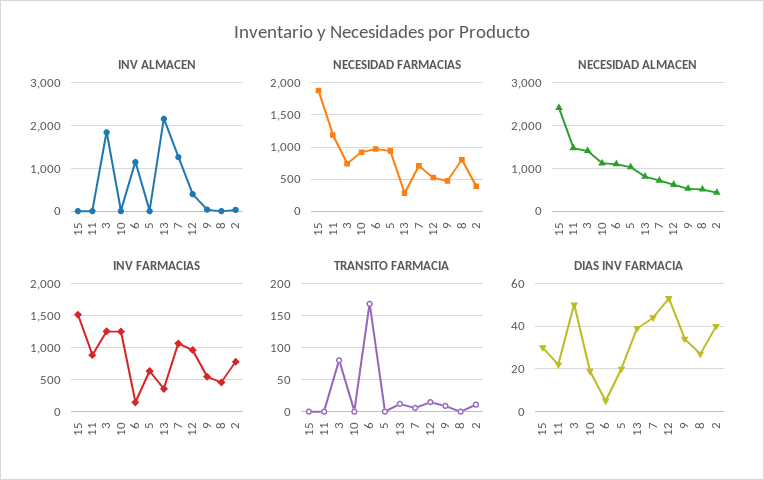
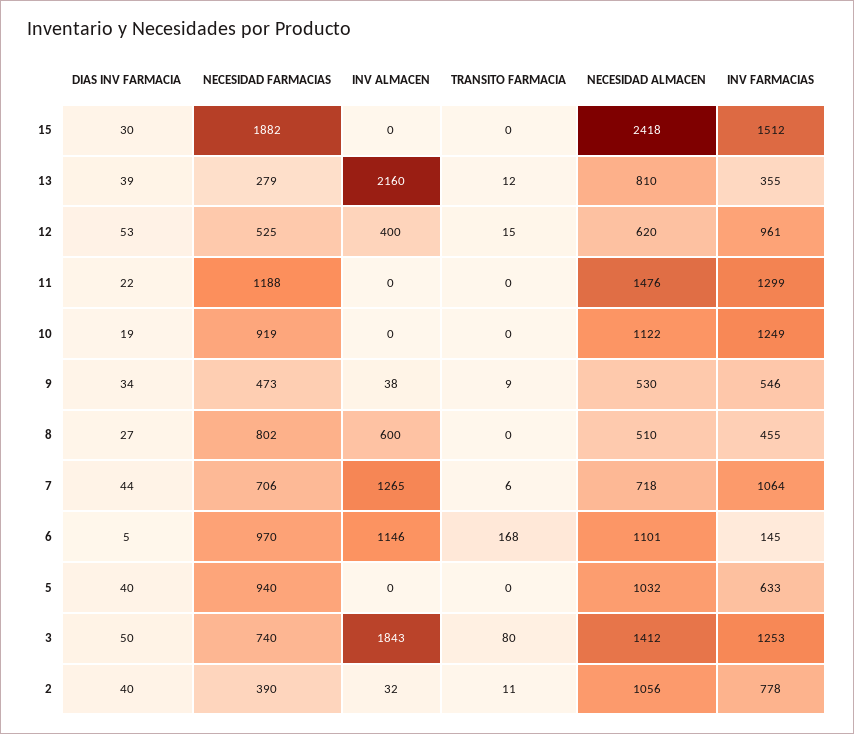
  {
    "INV ALMACEN": {
      "15": 0,
      "11": 0,
      "3": 1843,
      "10": 0,
      "6": 1146,
      "5": 0,
      "13": 2160,
      "7": 1265,
      "12": 400,
      "9": 38,
-     "8": 0,
+     "8": 600,
      "2": 32
    },
    "NECESIDAD FARMACIAS": {
      "15": 1882,
      "11": 1188,
      "3": 740,
      "10": 919,
      "6": 970,
      "5": 940,
      "13": 279,
      "7": 706,
      "12": 525,
      "9": 473,
      "8": 802,
      "2": 390
    },
    "NECESIDAD ALMACEN": {
      "15": 2418,
      "11": 1476,
      "3": 1412,
      "10": 1122,
      "6": 1101,
      "5": 1032,
      "13": 810,
      "7": 718,
      "12": 620,
      "9": 530,
      "8": 510,
-     "2": 400
+     "2": 1056
    },
    "INV FARMACIAS": {
      "15": 1512,
-     "11": 900,
+     "11": 1299,
      "3": 1253,
      "10": 1249,
      "6": 145,
      "5": 633,
      "13": 355,
      "7": 1064,
      "12": 961,
      "9": 546,
      "8": 455,
      "2": 778
    },
    "TRANSITO FARMACIA": {
      "15": 0,
      "11": 0,
      "3": 80,
      "10": 0,
      "6": 168,
      "5": 0,
      "13": 12,
      "7": 6,
      "12": 15,
      "9": 9,
      "8": 0,
      "2": 11
    },
    "DIAS INV FARMACIA": {
      "15": 30,
      "11": 22,
      "3": 50,
      "10": 19,
      "6": 5,
-     "5": 20,
+     "5": 40,
      "13": 39,
      "7": 44,
      "12": 53,
      "9": 34,
      "8": 27,
      "2": 40
    }
  }

